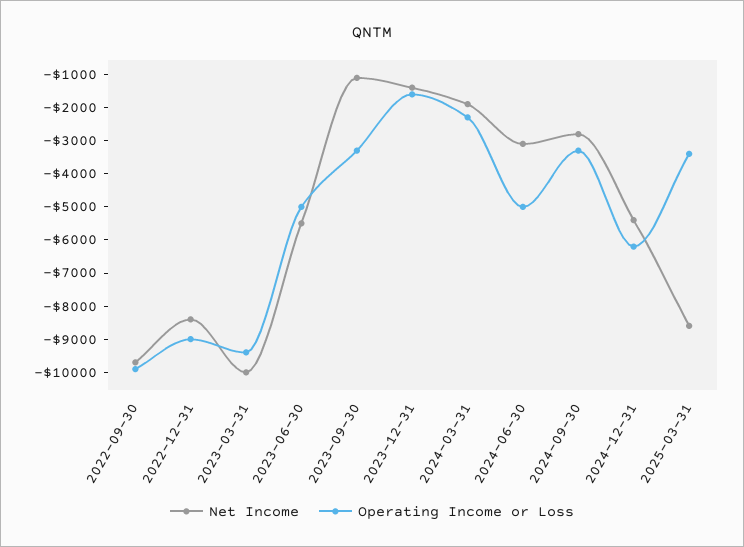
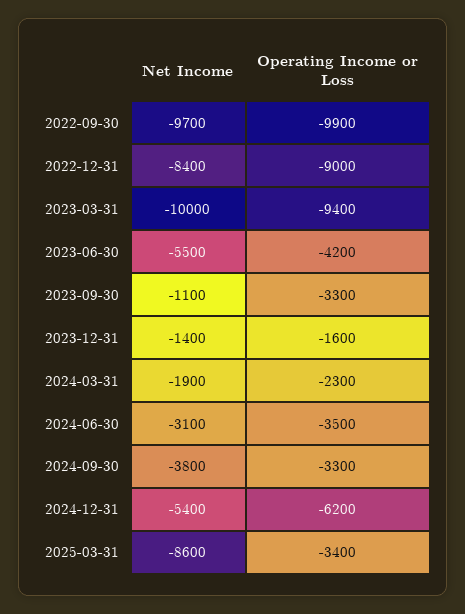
  {
    "Net Income": {
      "2022-09-30": -9700,
      "2022-12-31": -8400,
      "2023-03-31": -10000,
      "2023-06-30": -5500,
      "2023-09-30": -1100,
      "2023-12-31": -1400,
      "2024-03-31": -1900,
      "2024-06-30": -3100,
-     "2024-09-30": -2750,
+     "2024-09-30": -3800,
      "2024-12-31": -5400,
      "2025-03-31": -8600
    },
    "Operating Income or Loss": {
      "2022-09-30": -9900,
      "2022-12-31": -9000,
      "2023-03-31": -9400,
-     "2023-06-30": -5000,
+     "2023-06-30": -4200,
      "2023-09-30": -3300,
      "2023-12-31": -1600,
      "2024-03-31": -2300,
-     "2024-06-30": -5000,
+     "2024-06-30": -3500,
      "2024-09-30": -3300,
      "2024-12-31": -6200,
      "2025-03-31": -3400
    }
  }

